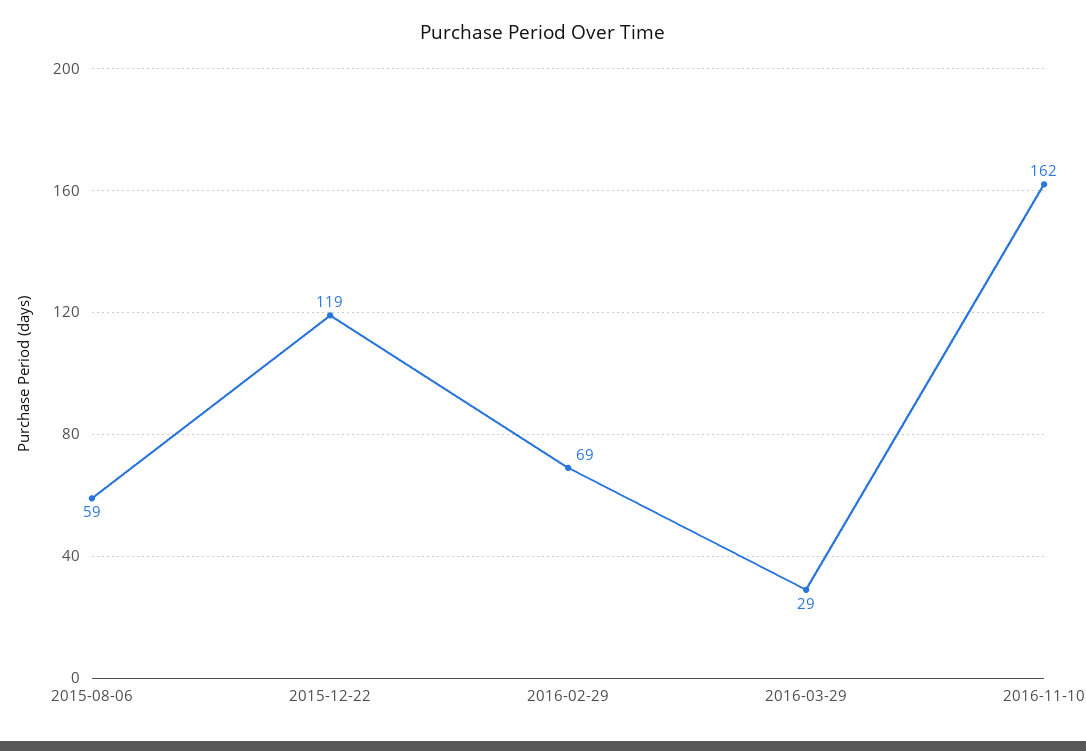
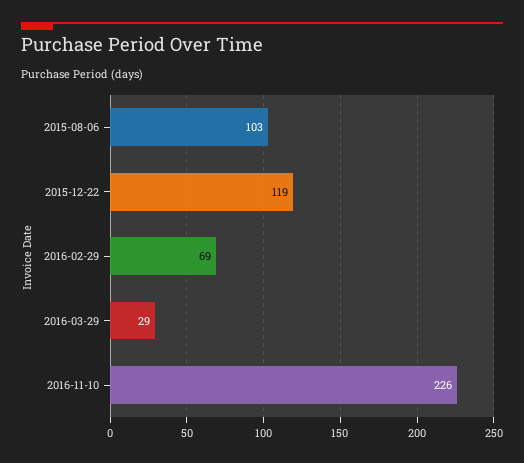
  {
-   "2015-08-06": 59,
+   "2015-08-06": 103,
    "2015-12-22": 119,
    "2016-02-29": 69,
    "2016-03-29": 29,
-   "2016-11-10": 162
+   "2016-11-10": 226
  }

